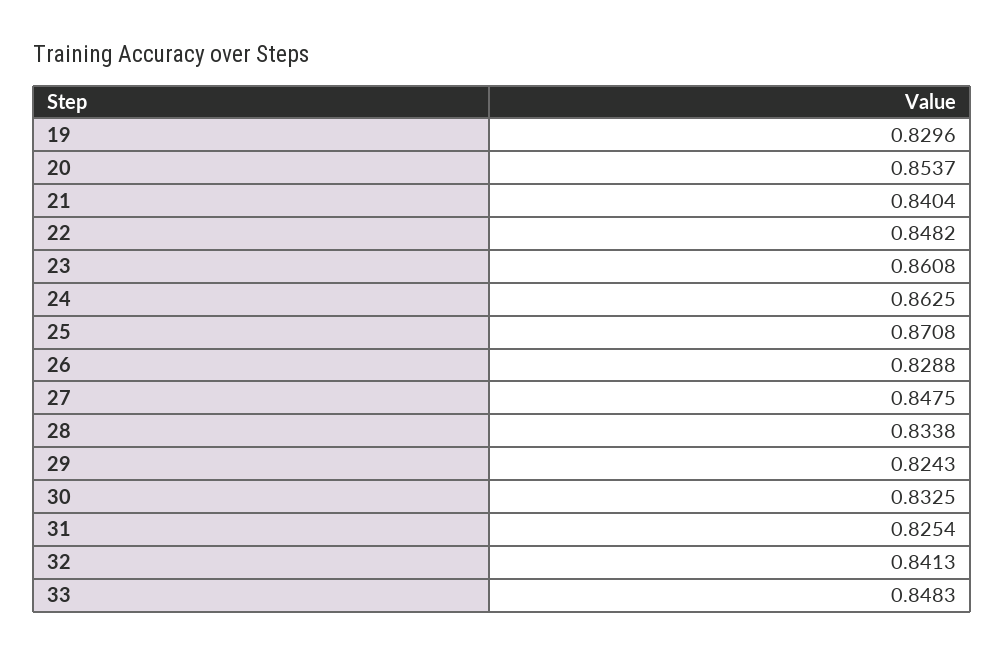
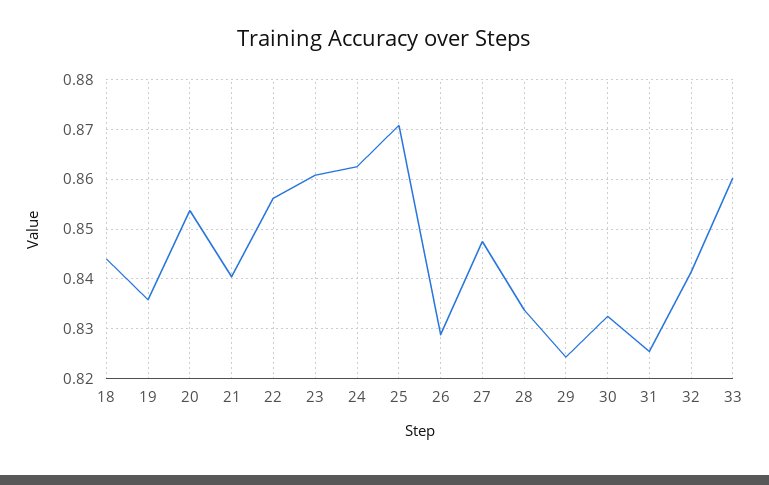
  {
-   "19": 0.8296,
+   "19": 0.836,
    "20": 0.8537,
    "21": 0.8404,
-   "22": 0.8482,
+   "22": 0.856,
    "23": 0.8608,
    "24": 0.8625,
    "25": 0.8708,
    "26": 0.8288,
    "27": 0.8475,
    "28": 0.8338,
    "29": 0.8243,
    "30": 0.8325,
    "31": 0.8254,
    "32": 0.8413,
-   "33": 0.8483
+   "33": 0.86,
+   "18": 0.844
  }

